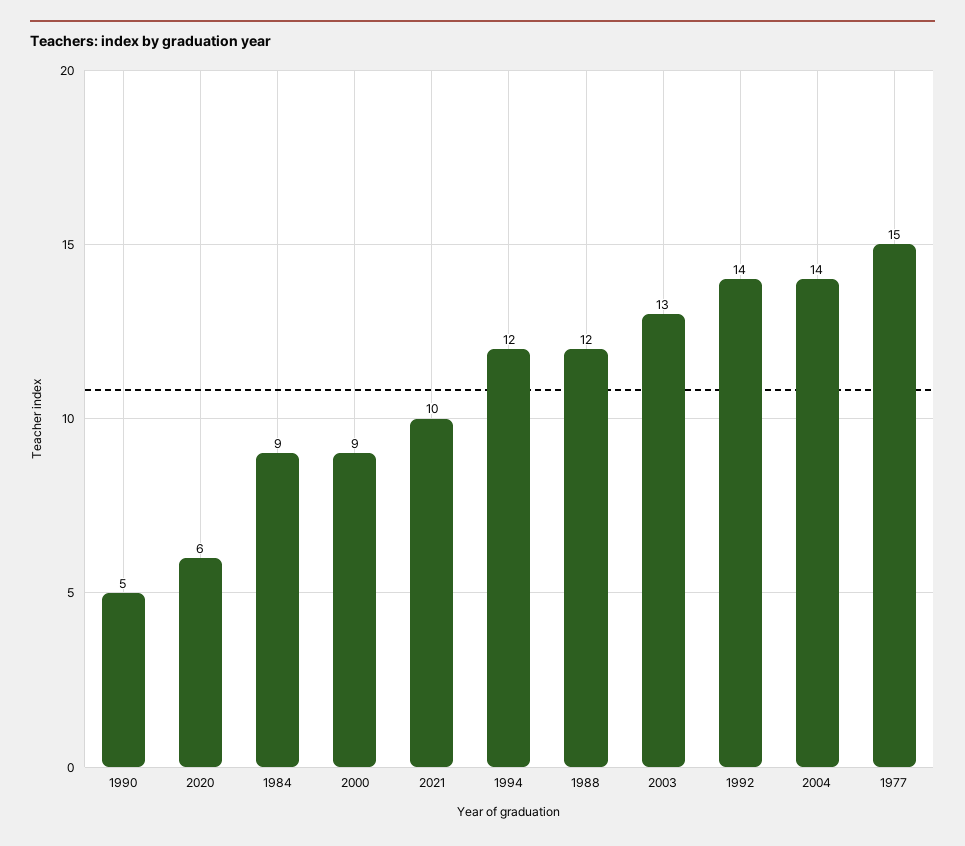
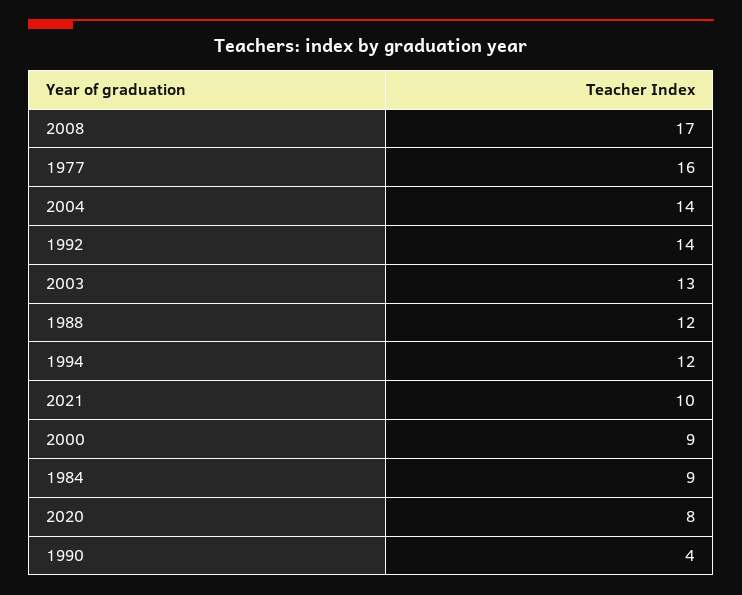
  {
-   "1990": 5,
+   "1990": 4,
-   "2020": 6,
+   "2020": 8,
    "1984": 9,
    "2000": 9,
    "2021": 10,
    "1994": 12,
    "1988": 12,
    "2003": 13,
    "1992": 14,
    "2004": 14,
-   "1977": 15
+   "1977": 16,
+   "2008": 17
  }

